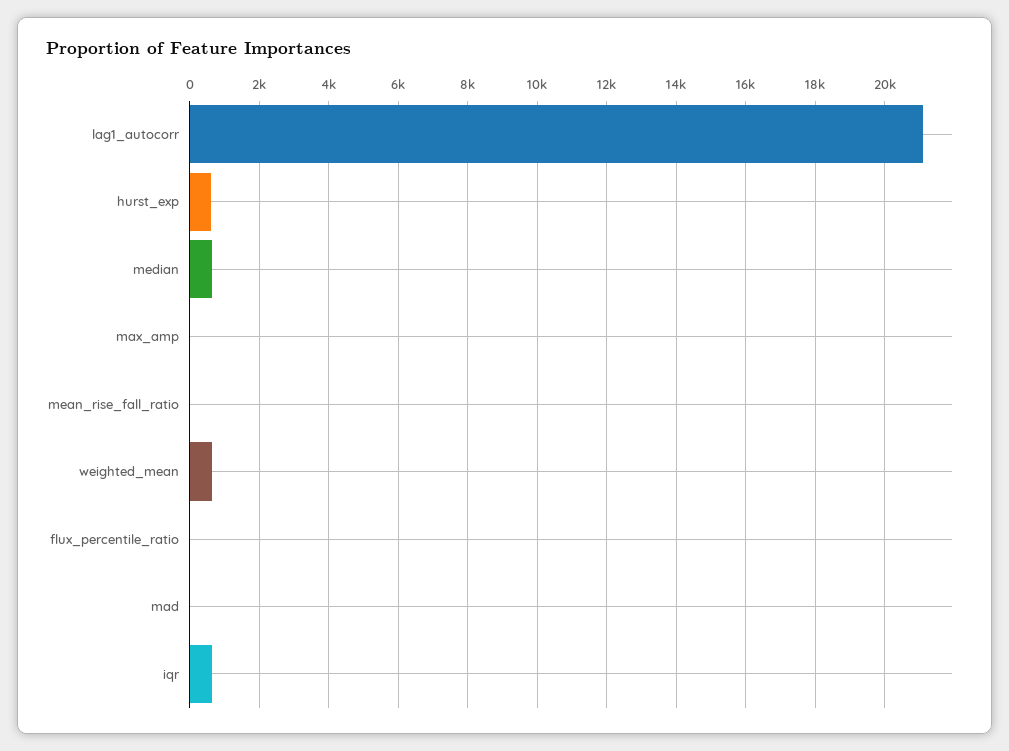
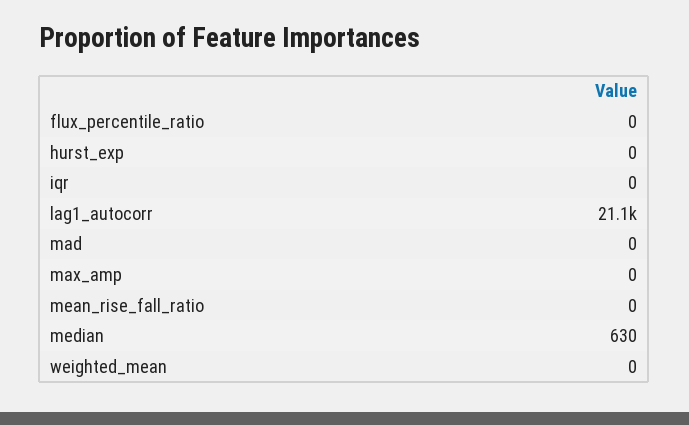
  {
    "lag1_autocorr": 21100,
-   "hurst_exp": 600,
+   "hurst_exp": 0,
    "median": 630,
    "max_amp": 0,
    "mean_rise_fall_ratio": 0,
-   "weighted_mean": 600,
+   "weighted_mean": 0,
    "flux_percentile_ratio": 0,
    "mad": 0,
-   "iqr": 600
+   "iqr": 0
  }

